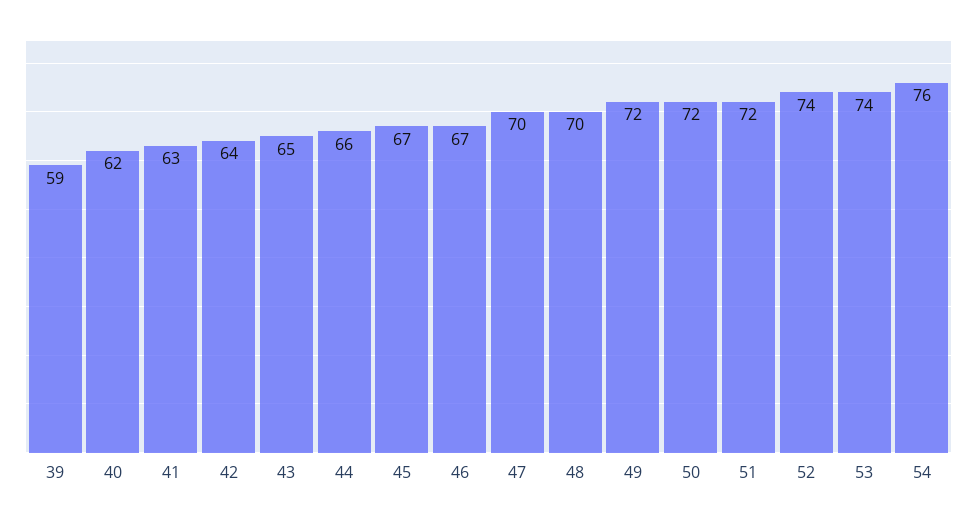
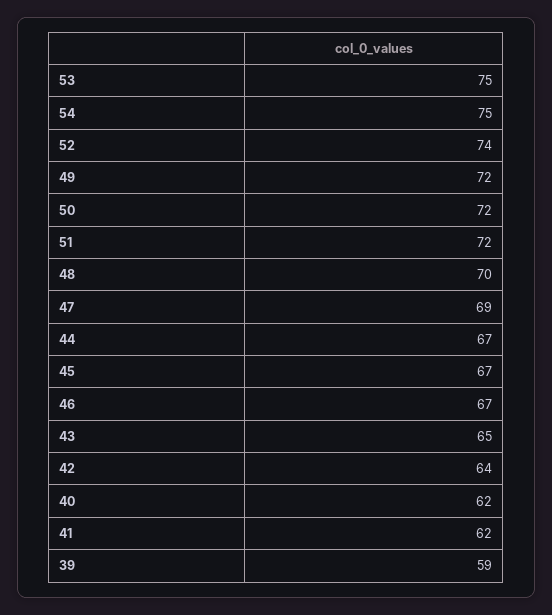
  {
    "39": 59,
    "40": 62,
-   "41": 63,
+   "41": 62,
    "42": 64,
    "43": 65,
-   "44": 66,
+   "44": 67,
    "45": 67,
    "46": 67,
-   "47": 70,
+   "47": 69,
    "48": 70,
    "49": 72,
    "50": 72,
    "51": 72,
    "52": 74,
-   "53": 74,
+   "53": 75,
-   "54": 76
+   "54": 75
  }

